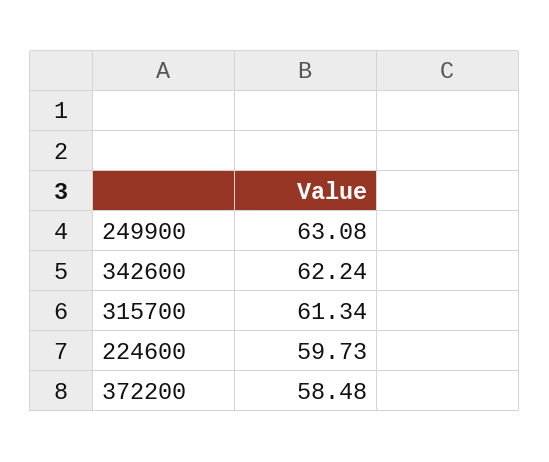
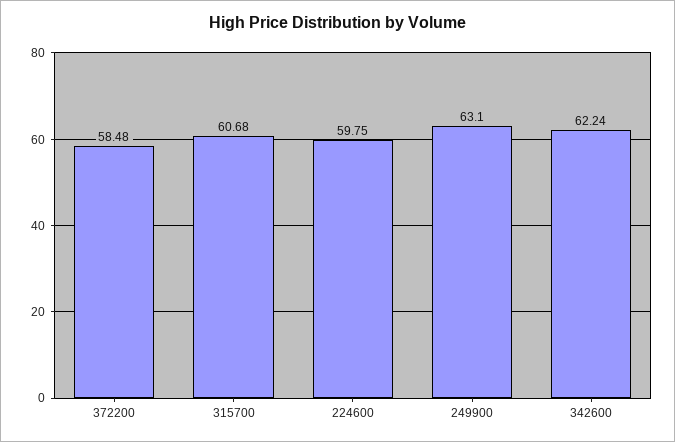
  {
-   "249900": 63.08,
+   "249900": 63.1,
    "342600": 62.24,
-   "315700": 61.34,
+   "315700": 60.68,
-   "224600": 59.73,
+   "224600": 59.75,
    "372200": 58.48
  }

